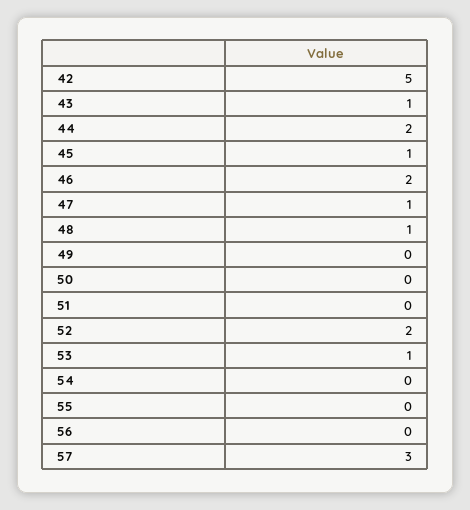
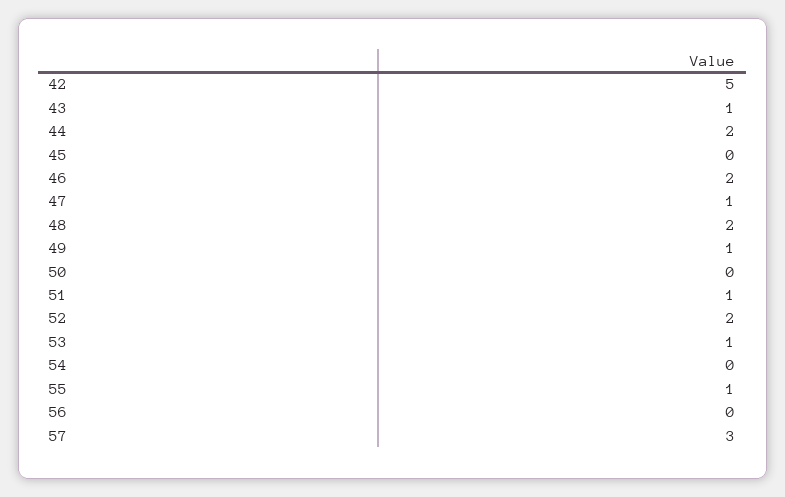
  {
    "42": 5,
    "43": 1,
    "44": 2,
-   "45": 1,
+   "45": 0,
    "46": 2,
    "47": 1,
-   "48": 1,
+   "48": 2,
-   "49": 0,
+   "49": 1,
    "50": 0,
-   "51": 0,
+   "51": 1,
    "52": 2,
    "53": 1,
    "54": 0,
-   "55": 0,
+   "55": 1,
    "56": 0,
    "57": 3
  }

